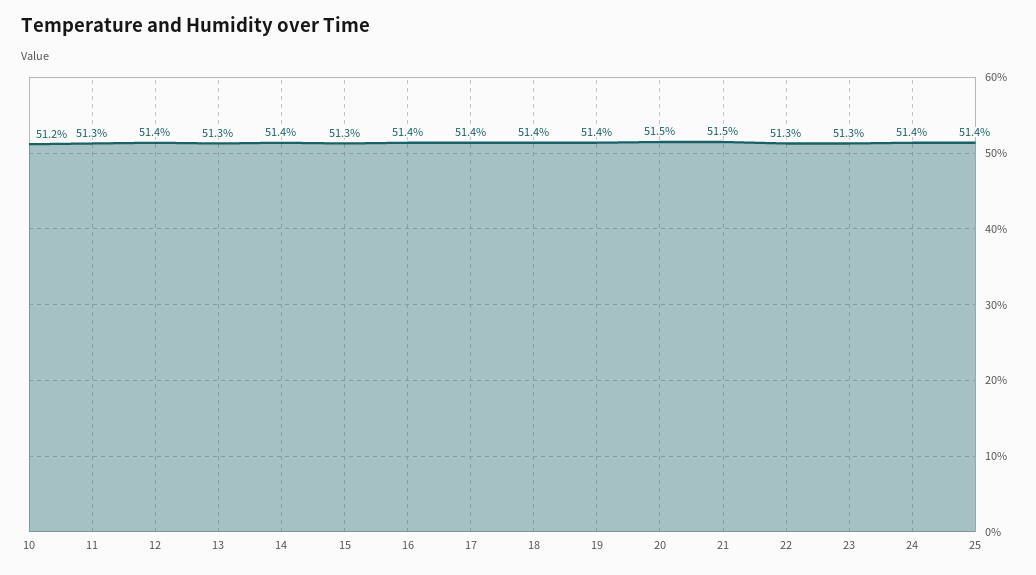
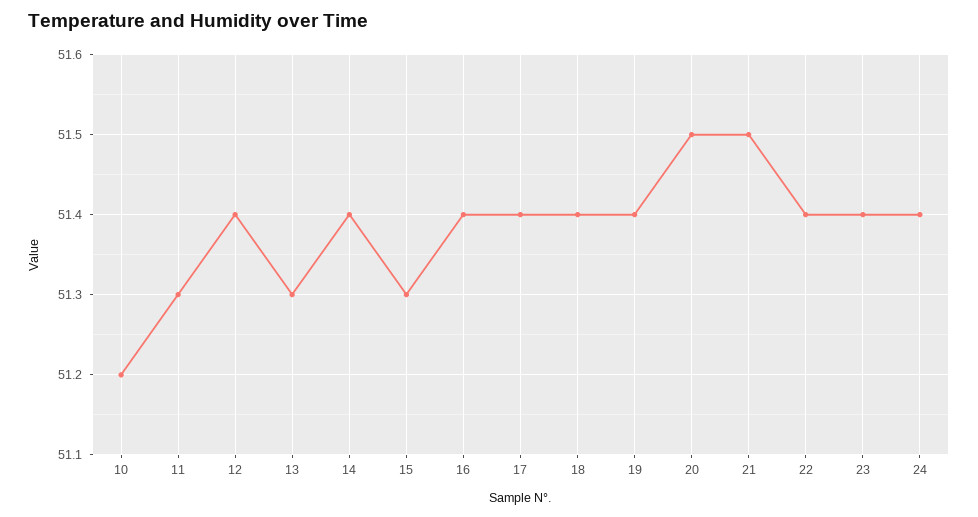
  {
    "10": 51.2,
    "11": 51.3,
    "12": 51.4,
    "13": 51.3,
    "14": 51.4,
    "15": 51.3,
    "16": 51.4,
    "17": 51.4,
    "18": 51.4,
    "19": 51.4,
    "20": 51.5,
    "21": 51.5,
-   "22": 51.3,
+   "22": 51.4,
-   "23": 51.3,
+   "23": 51.4,
-   "24": 51.4,
+   "24": 51.4
-   "25": 51.4
  }

